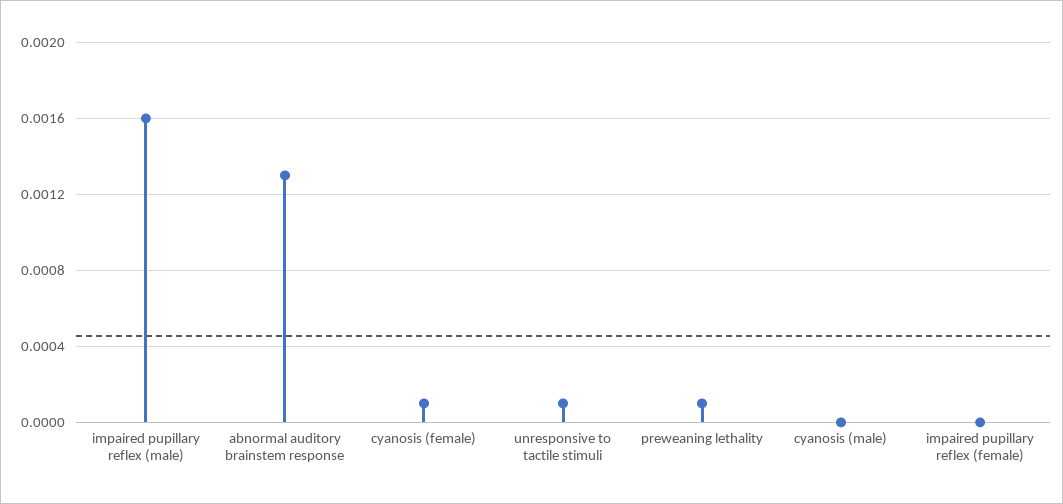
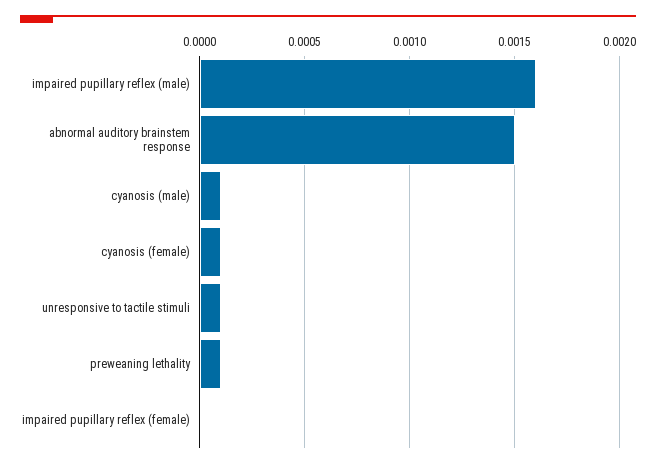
  {
    "impaired pupillary reflex (male)": 0.0016,
-   "abnormal auditory brainstem response": 0.0013,
+   "abnormal auditory brainstem response": 0.0015,
    "cyanosis (female)": 0.0001,
    "unresponsive to tactile stimuli": 0.0001,
    "preweaning lethality": 0.0001,
-   "cyanosis (male)": 0,
+   "cyanosis (male)": 0.0001,
    "impaired pupillary reflex (female)": 0
  }

